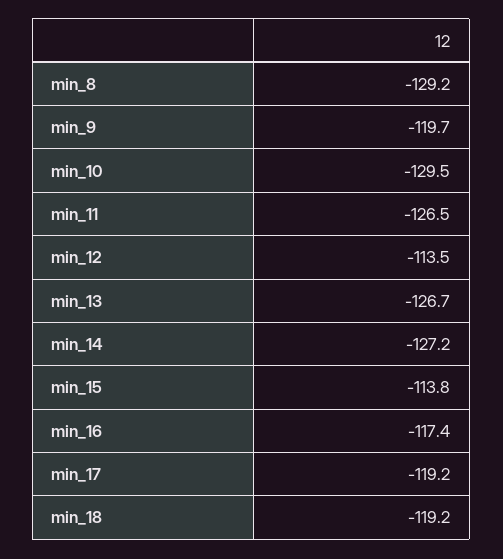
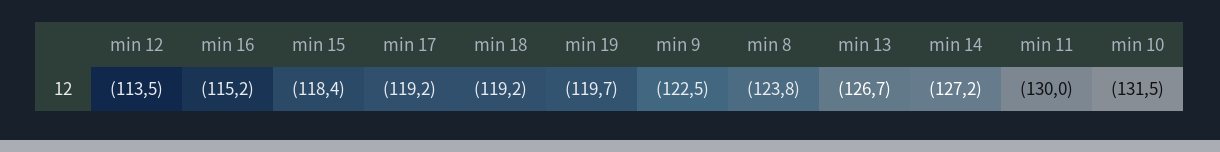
  {
-   "min_8": -129.2,
+   "min_8": -123.8,
-   "min_9": -119.7,
+   "min_9": -122.5,
-   "min_10": -129.5,
+   "min_10": -131.5,
-   "min_11": -126.5,
+   "min_11": -130,
    "min_12": -113.5,
    "min_13": -126.7,
    "min_14": -127.2,
-   "min_15": -113.8,
+   "min_15": -118.4,
-   "min_16": -117.4,
+   "min_16": -115.2,
    "min_17": -119.2,
-   "min_18": -119.2
+   "min_18": -119.2,
+   "min 19": -119.7
  }

